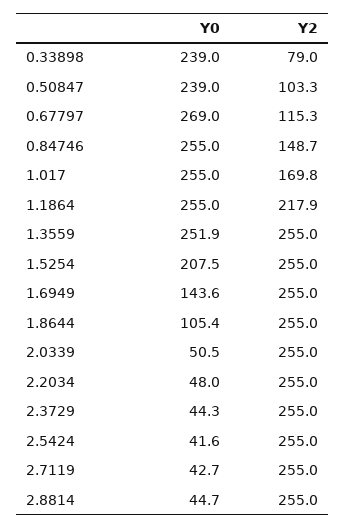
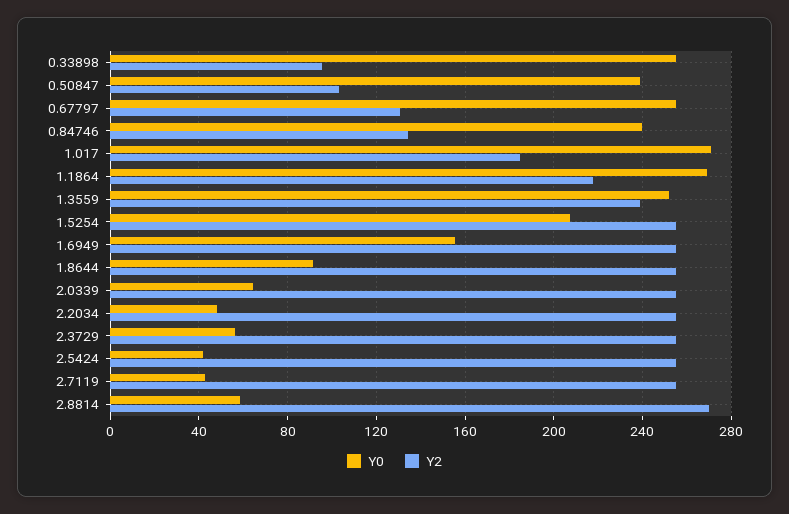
  {
    "Y0": {
-     "0.33898": 239,
+     "0.33898": 255,
      "0.50847": 239,
-     "0.67797": 269,
+     "0.67797": 255,
-     "0.84746": 255,
+     "0.84746": 240,
-     "1.017": 255,
+     "1.017": 270,
-     "1.1864": 255,
+     "1.1864": 270,
      "1.3559": 251.9,
      "1.5254": 207.5,
-     "1.6949": 143.6,
+     "1.6949": 155,
-     "1.8644": 105.4,
+     "1.8644": 90,
-     "2.0339": 50.5,
+     "2.0339": 65,
      "2.2034": 48,
-     "2.3729": 44.3,
+     "2.3729": 55,
      "2.5424": 41.6,
      "2.7119": 42.7,
-     "2.8814": 44.7
+     "2.8814": 60
    },
    "Y2": {
-     "0.33898": 79,
+     "0.33898": 95,
      "0.50847": 103.3,
-     "0.67797": 115.3,
+     "0.67797": 130,
-     "0.84746": 148.7,
+     "0.84746": 135,
-     "1.017": 169.8,
+     "1.017": 185,
      "1.1864": 217.9,
-     "1.3559": 255,
+     "1.3559": 240,
      "1.5254": 255,
      "1.6949": 255,
      "1.8644": 255,
      "2.0339": 255,
      "2.2034": 255,
      "2.3729": 255,
      "2.5424": 255,
      "2.7119": 255,
-     "2.8814": 255
+     "2.8814": 270
    }
  }

